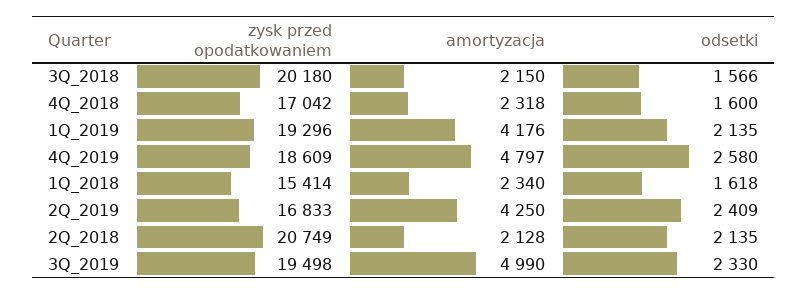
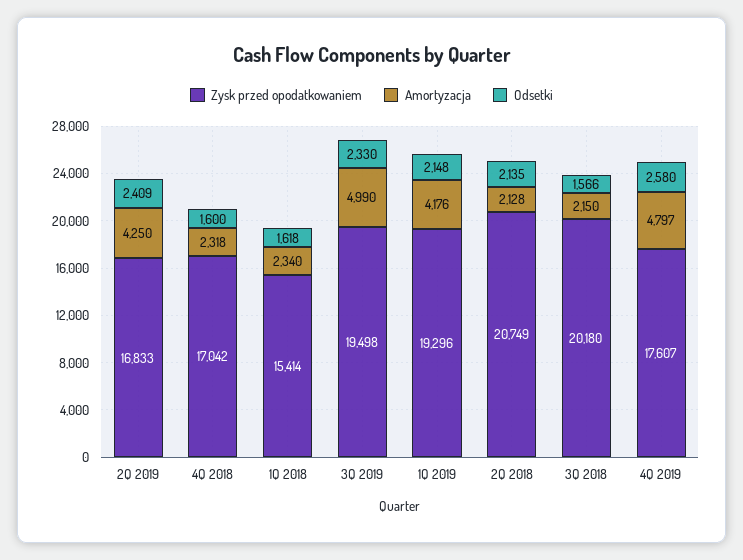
  {
    "zysk przed opodatkowaniem": {
      "3Q_2018": 20180,
      "4Q_2018": 17042,
      "1Q_2019": 19296,
-     "4Q_2019": 18609,
+     "4Q_2019": 17607,
      "1Q_2018": 15414,
      "2Q_2019": 16833,
      "2Q_2018": 20749,
      "3Q_2019": 19498
    },
    "amortyzacja": {
      "3Q_2018": 2150,
      "4Q_2018": 2318,
      "1Q_2019": 4176,
      "4Q_2019": 4797,
      "1Q_2018": 2340,
      "2Q_2019": 4250,
      "2Q_2018": 2128,
      "3Q_2019": 4990
    },
    "odsetki": {
      "3Q_2018": 1566,
      "4Q_2018": 1600,
-     "1Q_2019": 2135,
+     "1Q_2019": 2148,
      "4Q_2019": 2580,
      "1Q_2018": 1618,
      "2Q_2019": 2409,
      "2Q_2018": 2135,
      "3Q_2019": 2330
    }
  }

